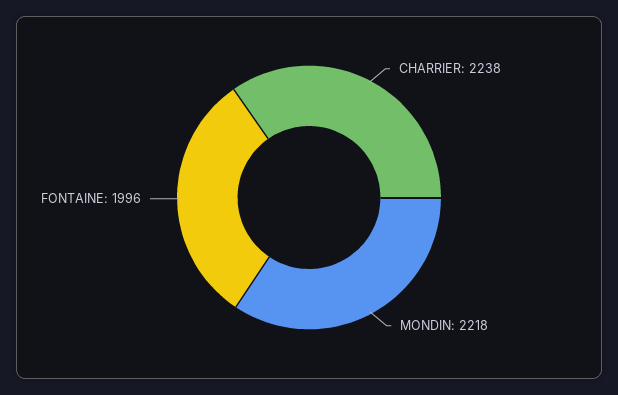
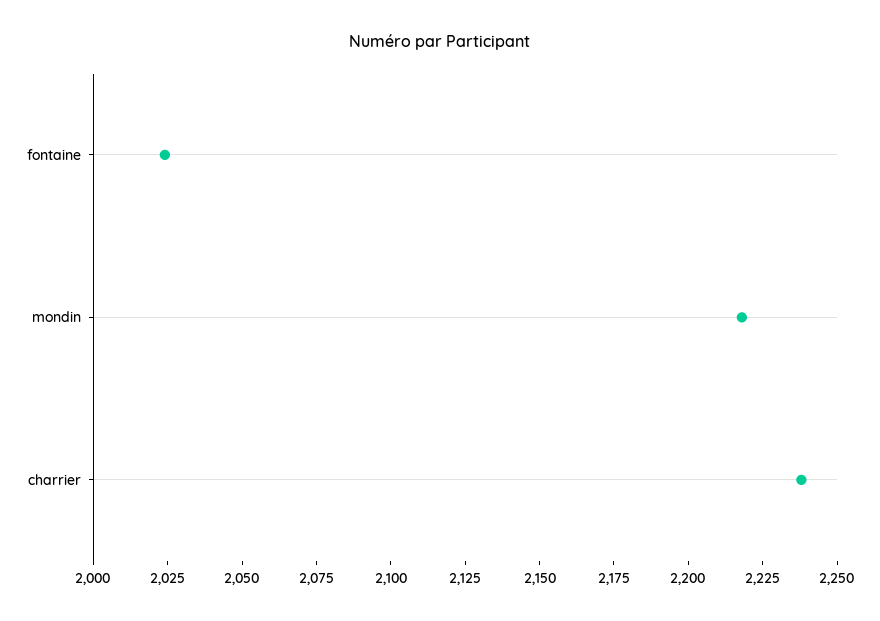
  {
    "CHARRIER": 2238,
    "MONDIN": 2218,
-   "FONTAINE": 1996
+   "FONTAINE": 2025
  }

